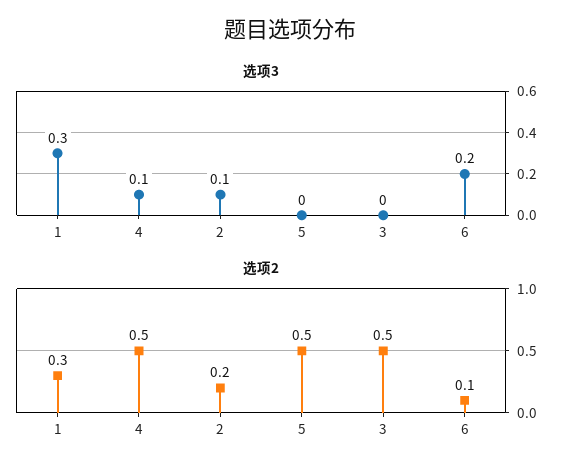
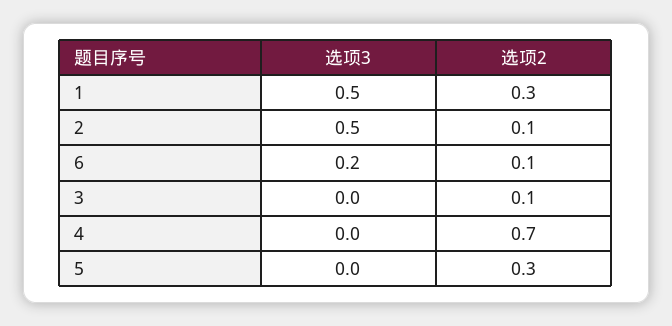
  {
    "选项3": {
-     "1": 0.3,
+     "1": 0.5,
-     "4": 0.1,
+     "4": 0,
-     "2": 0.1,
+     "2": 0.5,
      "5": 0,
      "3": 0,
      "6": 0.2
    },
    "选项2": {
      "1": 0.3,
-     "4": 0.5,
+     "4": 0.7,
-     "2": 0.2,
+     "2": 0.1,
-     "5": 0.5,
+     "5": 0.3,
-     "3": 0.5,
+     "3": 0.1,
      "6": 0.1
    }
  }

